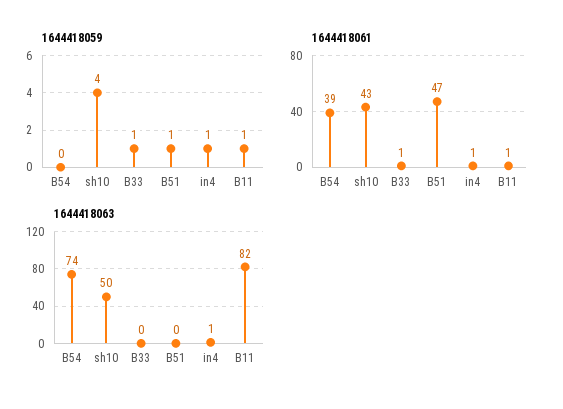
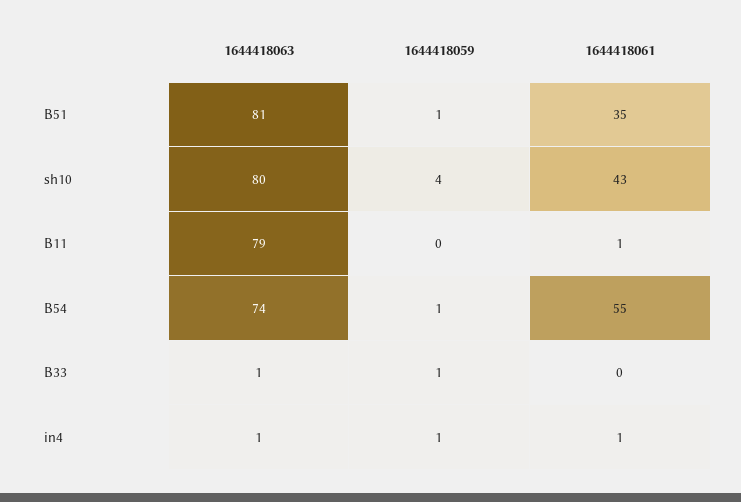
  {
    "1644418059": {
-     "B54": 0,
+     "B54": 1,
      "sh10": 4,
      "B33": 1,
      "B51": 1,
      "in4": 1,
-     "B11": 1
+     "B11": 0
    },
    "1644418061": {
-     "B54": 39,
+     "B54": 55,
      "sh10": 43,
-     "B33": 1,
+     "B33": 0,
-     "B51": 47,
+     "B51": 35,
      "in4": 1,
      "B11": 1
    },
    "1644418063": {
      "B54": 74,
-     "sh10": 50,
+     "sh10": 80,
-     "B33": 0,
+     "B33": 1,
-     "B51": 0,
+     "B51": 81,
      "in4": 1,
-     "B11": 82
+     "B11": 79
    }
  }

